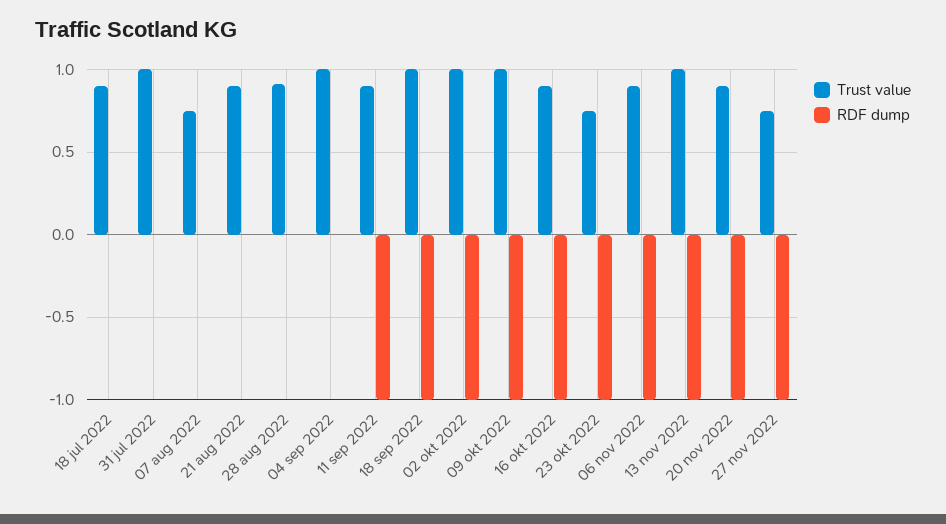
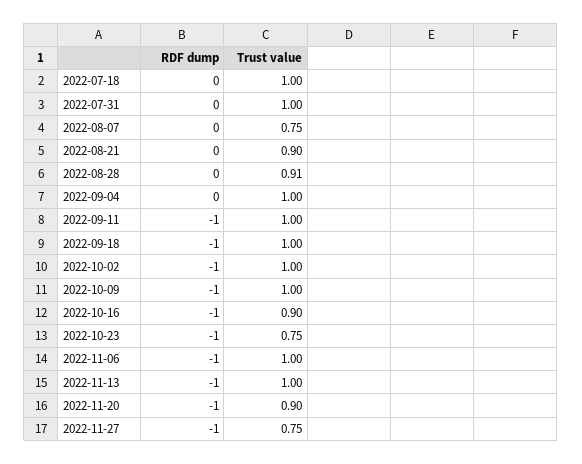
  {
    "Trust value": {
-     "18 jul 2022": 0.9,
+     "18 jul 2022": 1,
      "31 jul 2022": 1,
      "07 aug 2022": 0.75,
      "21 aug 2022": 0.9,
      "28 aug 2022": 0.91,
      "04 sep 2022": 1,
-     "11 sep 2022": 0.9,
+     "11 sep 2022": 1,
      "18 sep 2022": 1,
      "02 okt 2022": 1,
      "09 okt 2022": 1,
      "16 okt 2022": 0.9,
      "23 okt 2022": 0.75,
-     "06 nov 2022": 0.9,
+     "06 nov 2022": 1,
      "13 nov 2022": 1,
      "20 nov 2022": 0.9,
      "27 nov 2022": 0.75
    },
    "RDF dump": {
      "18 jul 2022": 0,
      "31 jul 2022": 0,
      "07 aug 2022": 0,
      "21 aug 2022": 0,
      "28 aug 2022": 0,
      "04 sep 2022": 0,
      "11 sep 2022": -1,
      "18 sep 2022": -1,
      "02 okt 2022": -1,
      "09 okt 2022": -1,
      "16 okt 2022": -1,
      "23 okt 2022": -1,
      "06 nov 2022": -1,
      "13 nov 2022": -1,
      "20 nov 2022": -1,
      "27 nov 2022": -1
    }
  }

